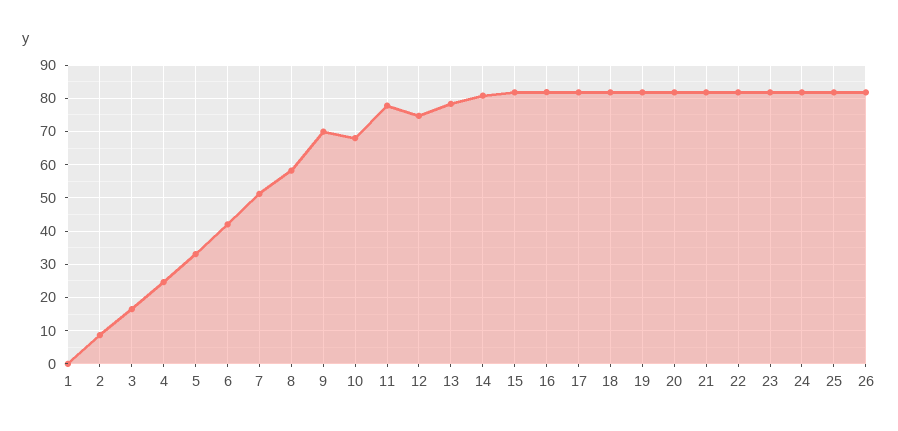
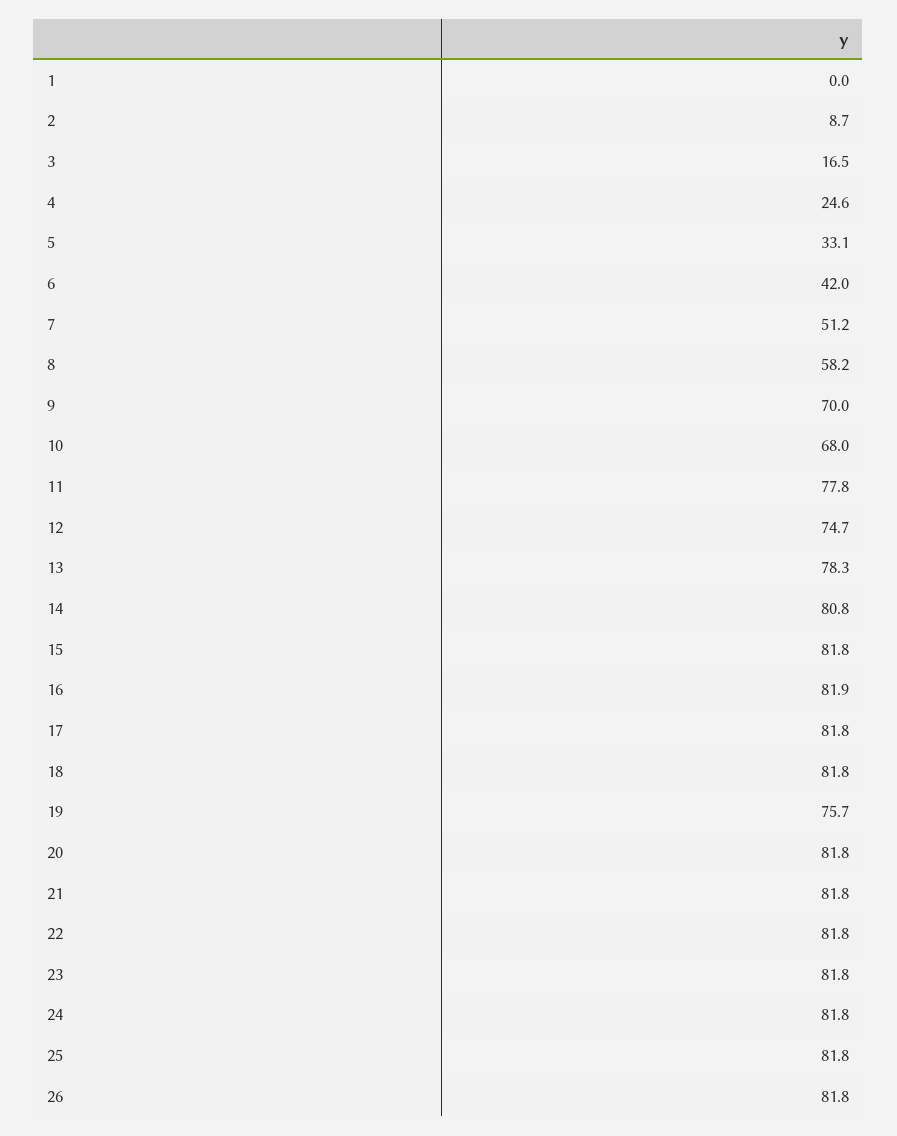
  {
    "1": 0,
    "2": 8.7,
    "3": 16.5,
    "4": 24.6,
    "5": 33.1,
    "6": 42,
    "7": 51.2,
    "8": 58.2,
    "9": 70,
    "10": 68,
    "11": 77.8,
    "12": 74.7,
    "13": 78.3,
    "14": 80.8,
    "15": 81.8,
    "16": 81.9,
    "17": 81.8,
    "18": 81.8,
-   "19": 82,
+   "19": 75.7,
    "20": 81.8,
    "21": 81.8,
    "22": 81.8,
    "23": 81.8,
    "24": 81.8,
    "25": 81.8,
    "26": 81.8
  }

